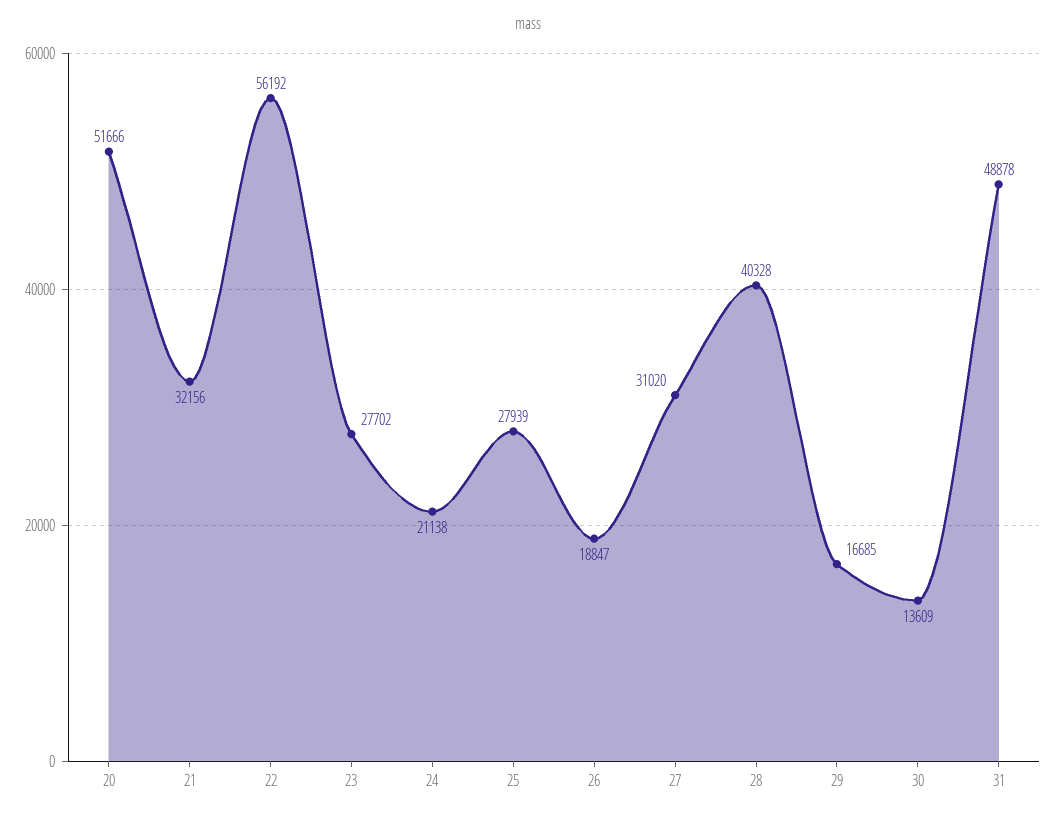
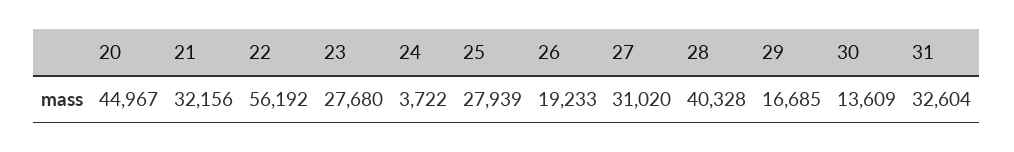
  {
-   "20": 51666,
+   "20": 44967,
    "21": 32156,
    "22": 56192,
-   "23": 27702,
+   "23": 27680,
-   "24": 21138,
+   "24": 3722,
    "25": 27939,
-   "26": 18847,
+   "26": 19233,
    "27": 31020,
    "28": 40328,
    "29": 16685,
    "30": 13609,
-   "31": 48878
+   "31": 32604
  }

